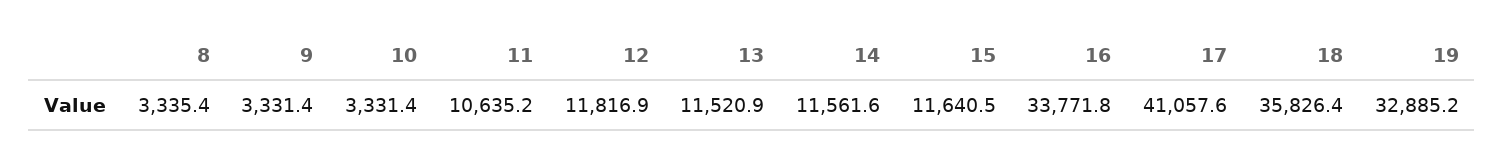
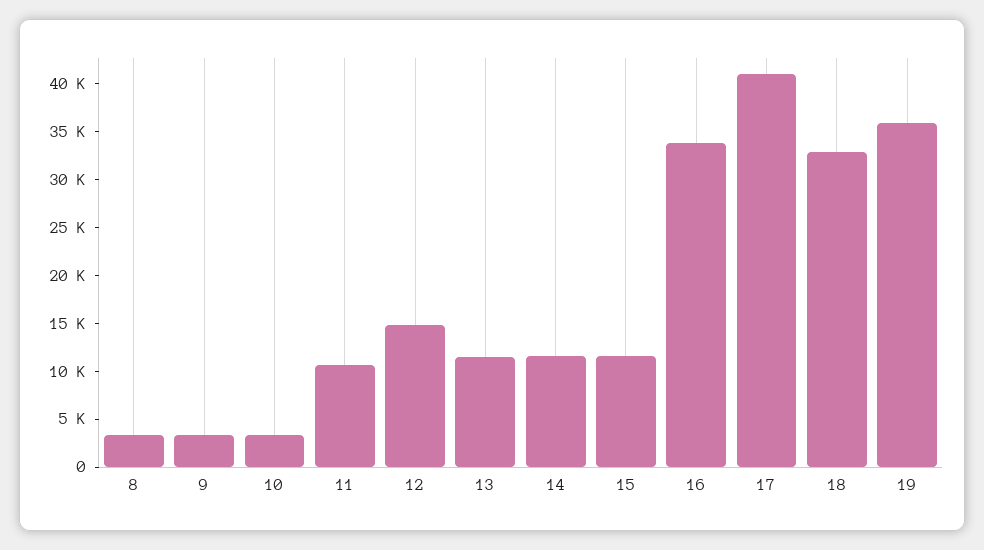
  {
    "8": 3335.4,
    "9": 3331.4,
    "10": 3331.4,
    "11": 10635.2,
-   "12": 11816.9,
+   "12": 15000,
    "13": 11520.9,
    "14": 11561.6,
    "15": 11640.5,
    "16": 33771.8,
    "17": 41057.6,
-   "18": 35826.4,
+   "18": 33000,
-   "19": 32885.2
+   "19": 36000
  }

